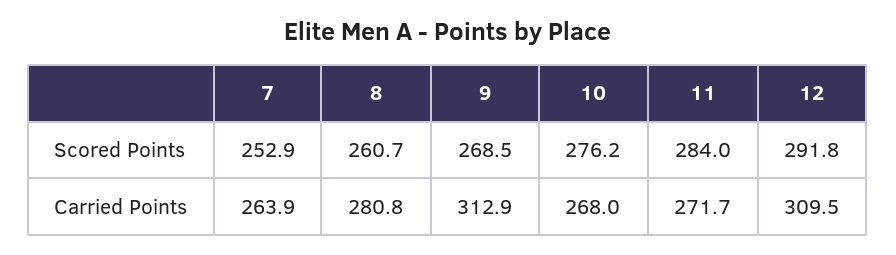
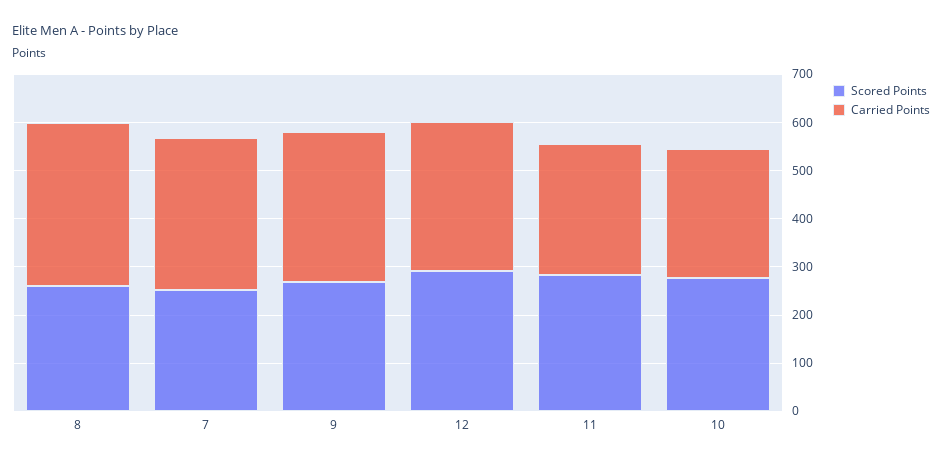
  {
    "Scored Points": {
      "7": 252.9,
      "8": 260.7,
      "9": 268.5,
      "10": 276.2,
      "11": 284,
      "12": 291.8
    },
    "Carried Points": {
-     "7": 263.9,
+     "7": 320,
-     "8": 280.8,
+     "8": 340,
      "9": 312.9,
      "10": 268,
      "11": 271.7,
      "12": 309.5
    }
  }

